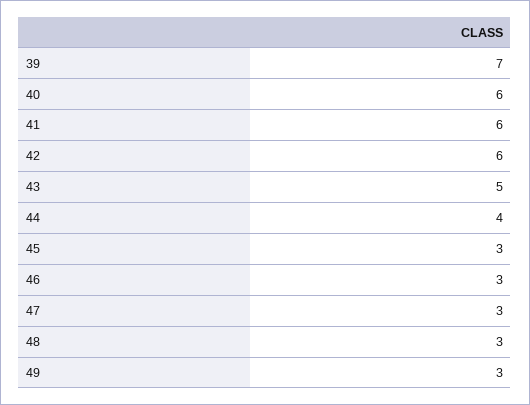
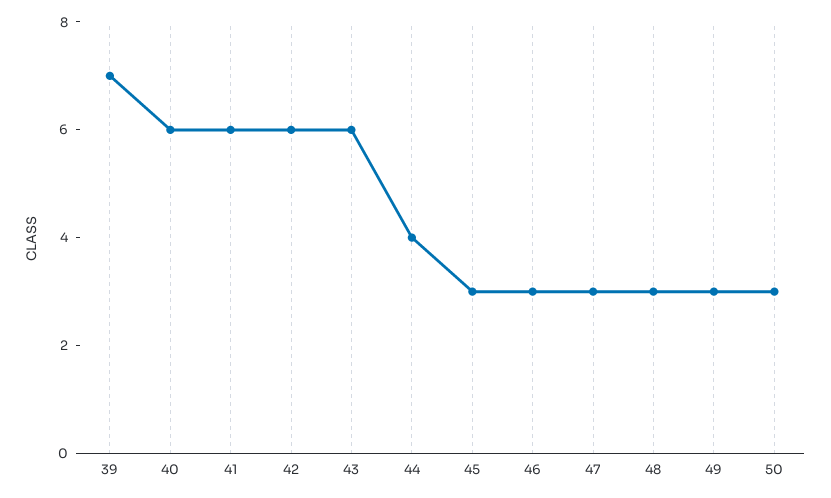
  {
    "39": 7,
    "40": 6,
    "41": 6,
    "42": 6,
-   "43": 5,
+   "43": 6,
    "44": 4,
    "45": 3,
    "46": 3,
    "47": 3,
    "48": 3,
-   "49": 3
+   "49": 3,
+   "50": 3
  }

